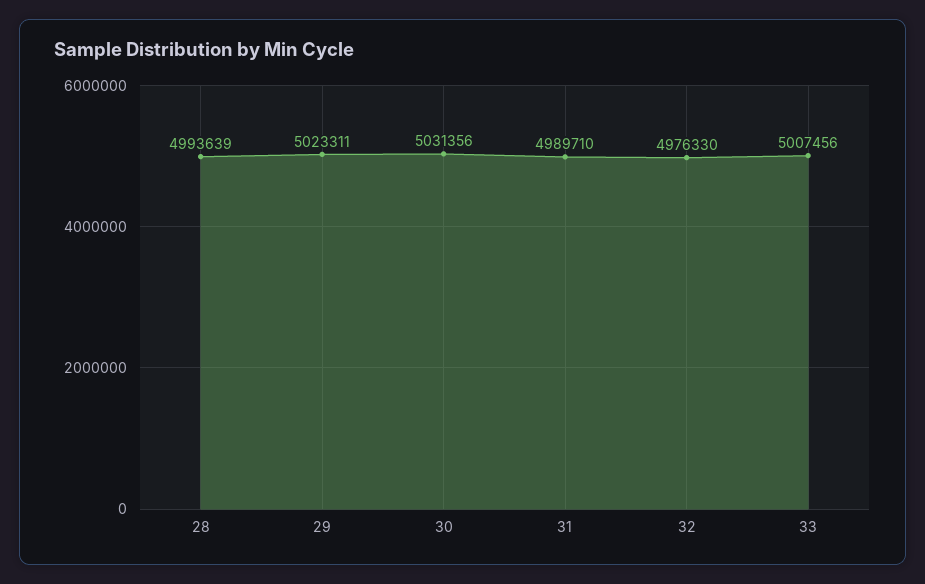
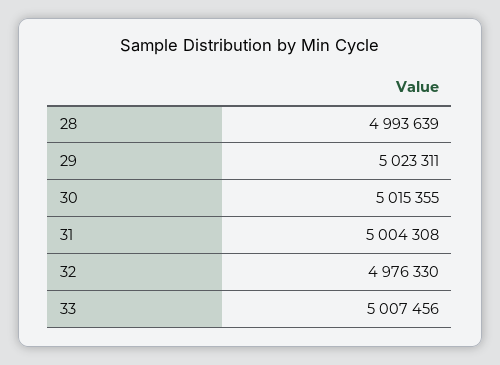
  {
    "28": 4993639,
    "29": 5023311,
-   "30": 5031356,
+   "30": 5015355,
-   "31": 4989710,
+   "31": 5004308,
    "32": 4976330,
    "33": 5007456
  }

